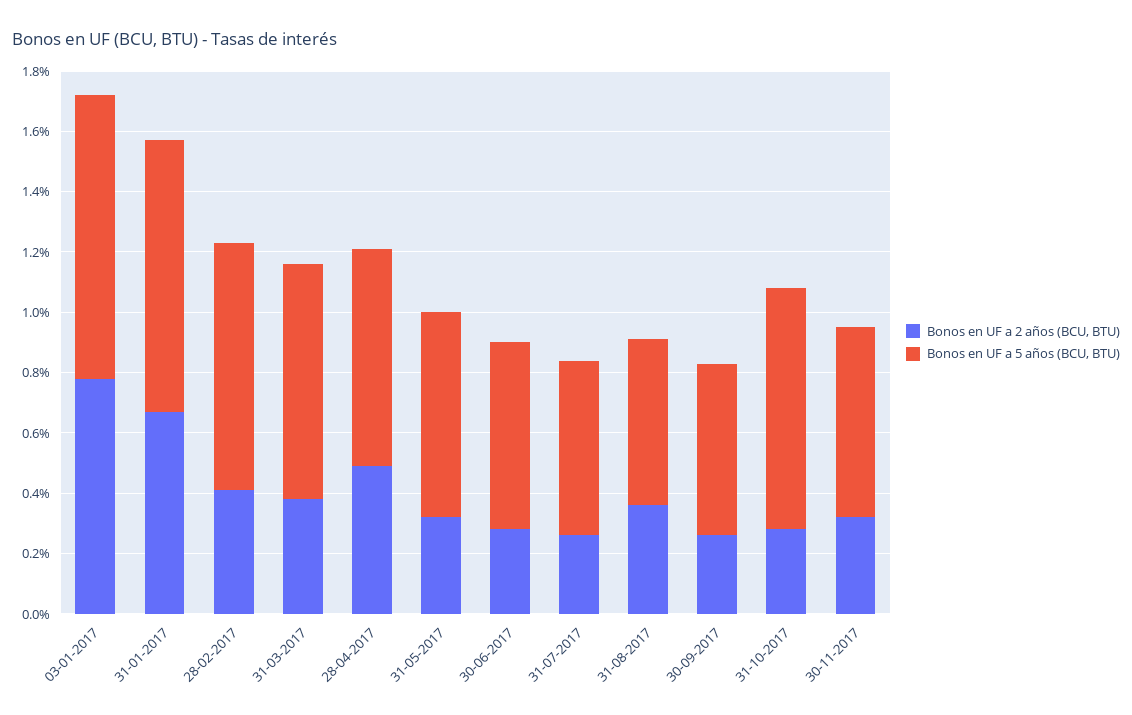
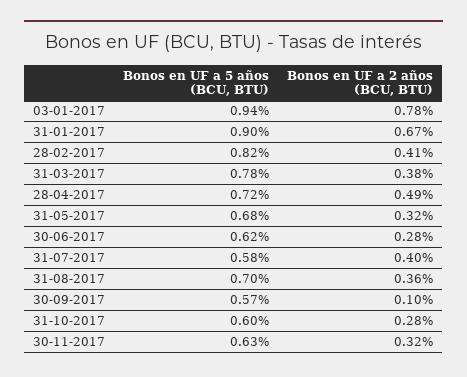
  {
    "Bonos en UF a 2 años (BCU, BTU)": {
      "03-01-2017": 0.78,
      "31-01-2017": 0.67,
      "28-02-2017": 0.41,
      "31-03-2017": 0.38,
      "28-04-2017": 0.49,
      "31-05-2017": 0.32,
      "30-06-2017": 0.28,
-     "31-07-2017": 0.25,
+     "31-07-2017": 0.4,
      "31-08-2017": 0.36,
-     "30-09-2017": 0.25,
+     "30-09-2017": 0.1,
      "31-10-2017": 0.28,
      "30-11-2017": 0.32
    },
    "Bonos en UF a 5 años (BCU, BTU)": {
      "03-01-2017": 0.94,
      "31-01-2017": 0.9,
      "28-02-2017": 0.82,
      "31-03-2017": 0.78,
      "28-04-2017": 0.72,
      "31-05-2017": 0.68,
      "30-06-2017": 0.62,
      "31-07-2017": 0.58,
-     "31-08-2017": 0.55,
+     "31-08-2017": 0.7,
      "30-09-2017": 0.57,
-     "31-10-2017": 0.8,
+     "31-10-2017": 0.6,
      "30-11-2017": 0.63
    }
  }

